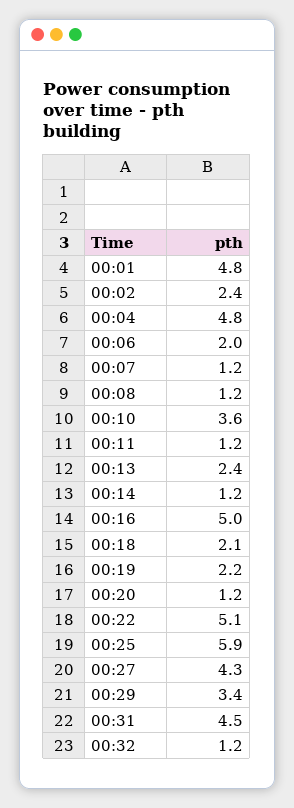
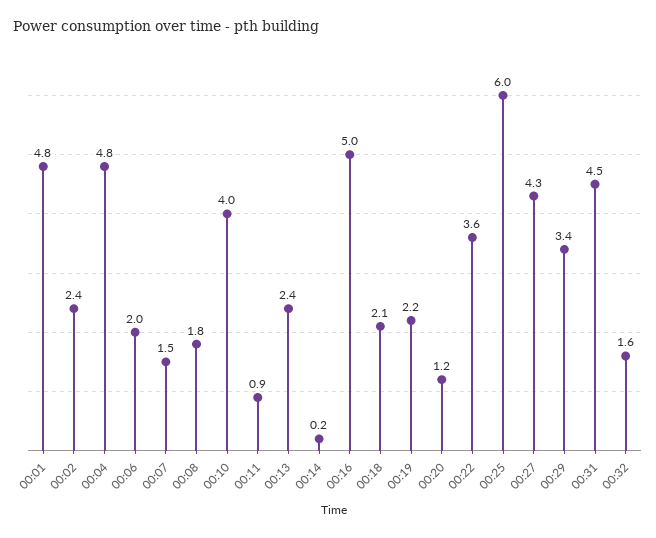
  {
    "00:01": 4.8,
    "00:02": 2.4,
    "00:04": 4.8,
    "00:06": 2,
-   "00:07": 1.2,
+   "00:07": 1.5,
-   "00:08": 1.2,
+   "00:08": 1.8,
-   "00:10": 3.6,
+   "00:10": 4,
-   "00:11": 1.2,
+   "00:11": 0.9,
    "00:13": 2.4,
-   "00:14": 1.2,
+   "00:14": 0.2,
    "00:16": 5,
    "00:18": 2.1,
    "00:19": 2.2,
    "00:20": 1.2,
-   "00:22": 5.1,
+   "00:22": 3.6,
-   "00:25": 5.9,
+   "00:25": 6,
    "00:27": 4.3,
    "00:29": 3.4,
    "00:31": 4.5,
-   "00:32": 1.2
+   "00:32": 1.6
  }

